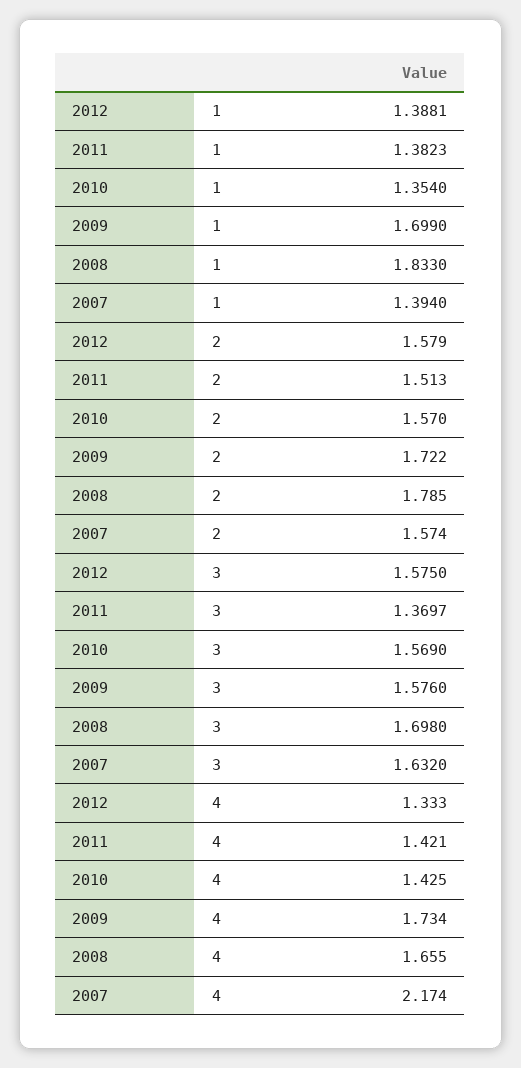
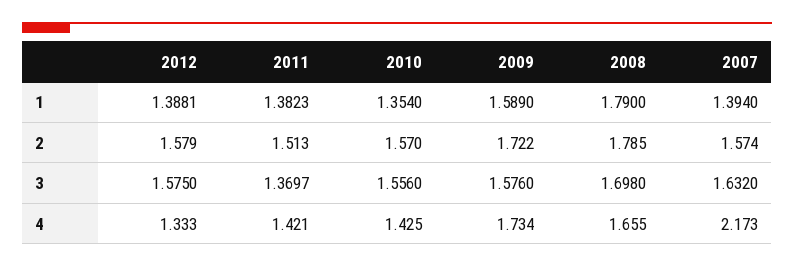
  {
    "2012": {
      "1": 1.3881,
      "2": 1.579,
      "3": 1.575,
      "4": 1.333
    },
    "2011": {
      "1": 1.3823,
      "2": 1.513,
      "3": 1.3697,
      "4": 1.421
    },
    "2010": {
      "1": 1.354,
      "2": 1.57,
-     "3": 1.569,
+     "3": 1.556,
      "4": 1.425
    },
    "2009": {
-     "1": 1.699,
+     "1": 1.589,
      "2": 1.722,
      "3": 1.576,
      "4": 1.734
    },
    "2008": {
-     "1": 1.833,
+     "1": 1.79,
      "2": 1.785,
      "3": 1.698,
      "4": 1.655
    },
    "2007": {
      "1": 1.394,
      "2": 1.574,
      "3": 1.632,
-     "4": 2.174
+     "4": 2.173
    }
  }

